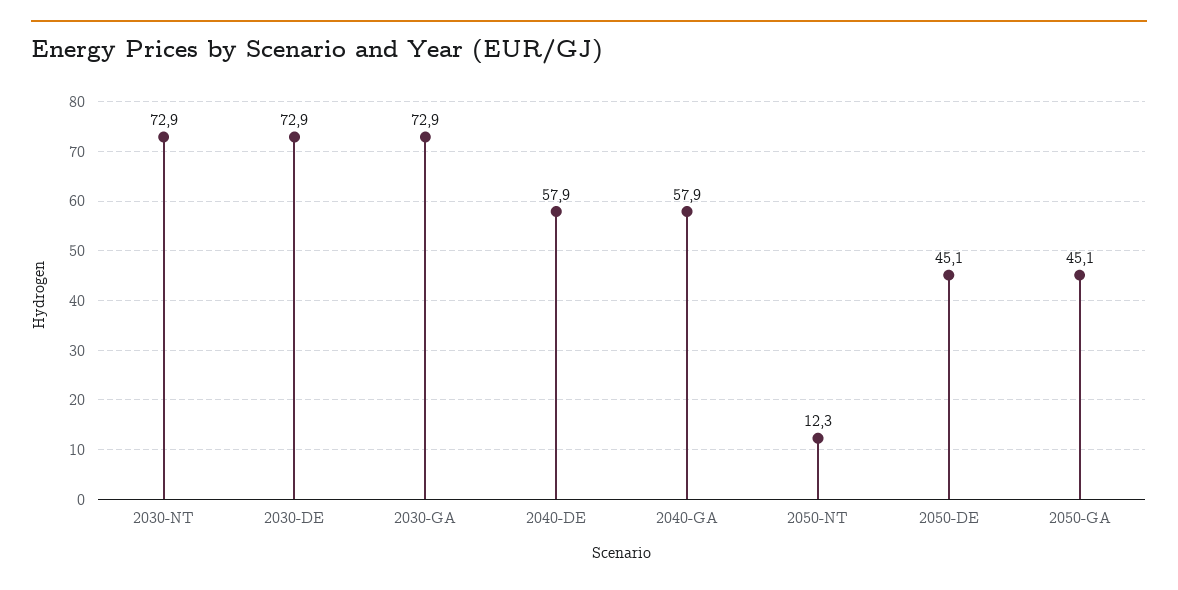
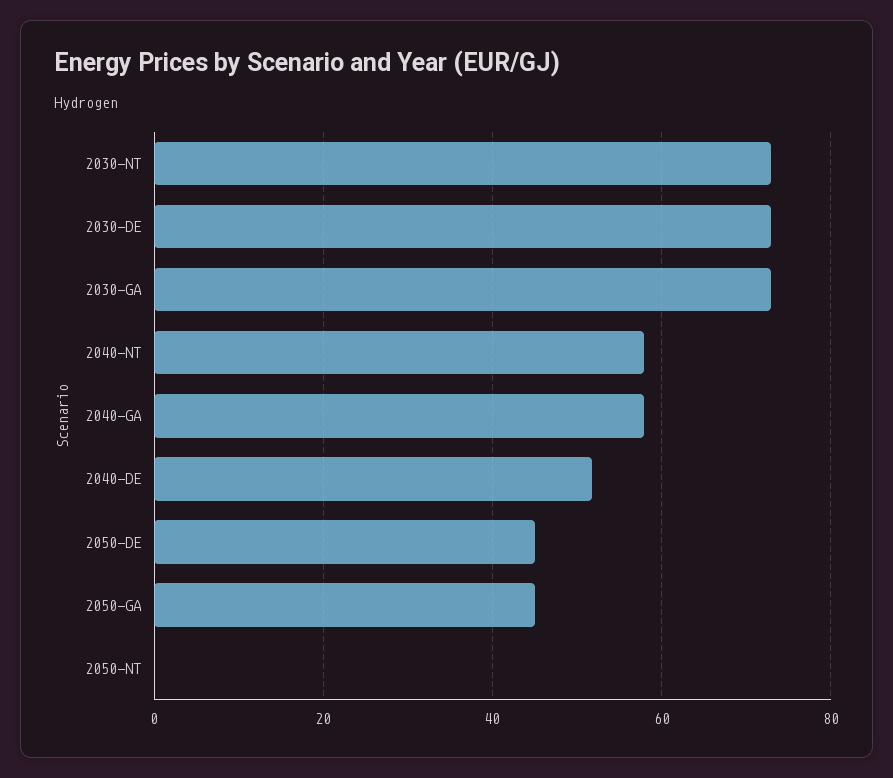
  {
    "2030-NT": 72.9,
    "2030-DE": 72.9,
    "2030-GA": 72.9,
-   "2040-DE": 57.9,
+   "2040-DE": 52,
    "2040-GA": 57.9,
-   "2050-NT": 12.3,
+   "2050-NT": 0,
    "2050-DE": 45.1,
-   "2050-GA": 45.1
+   "2050-GA": 45.1,
+   "2040-NT": 58
  }

